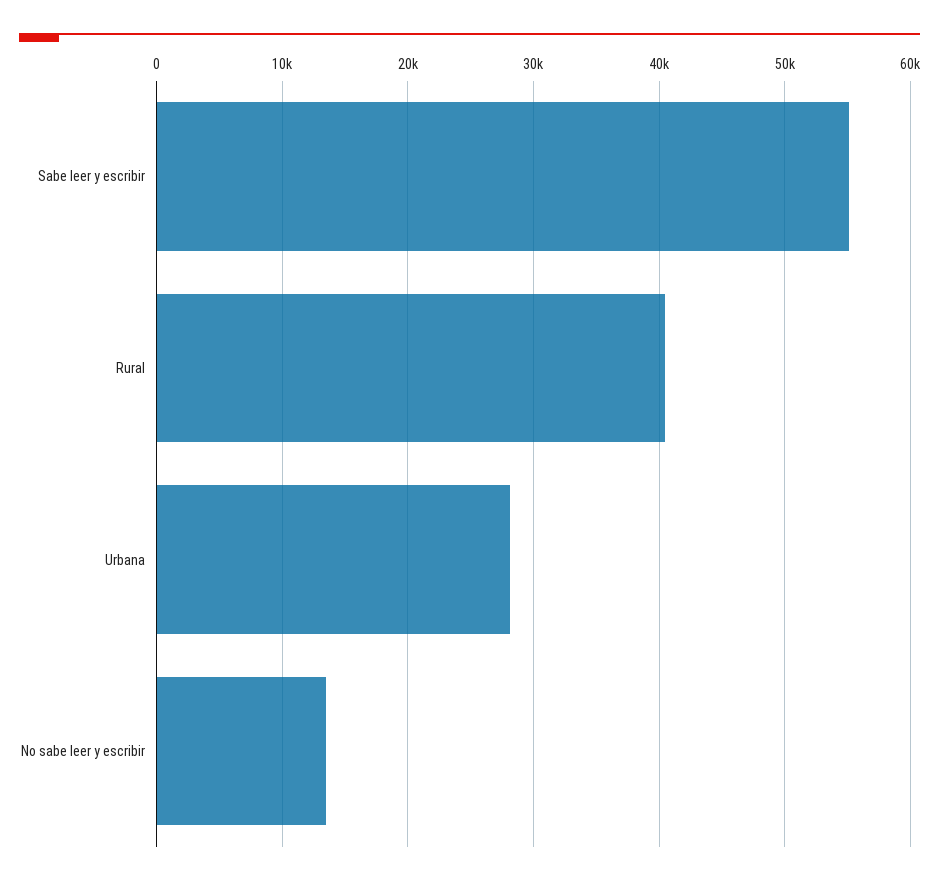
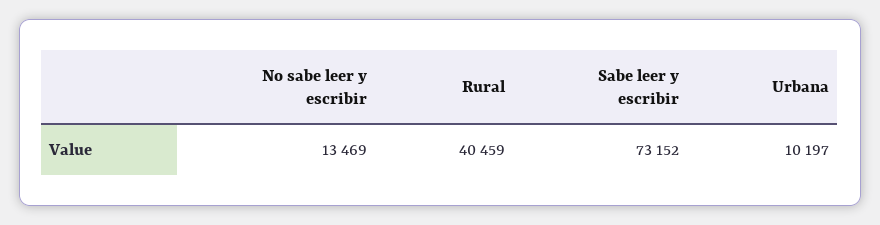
  {
-   "Sabe leer y escribir": 55000,
+   "Sabe leer y escribir": 73152,
    "Rural": 40459,
-   "Urbana": 28000,
+   "Urbana": 10197,
    "No sabe leer y escribir": 13469
  }

